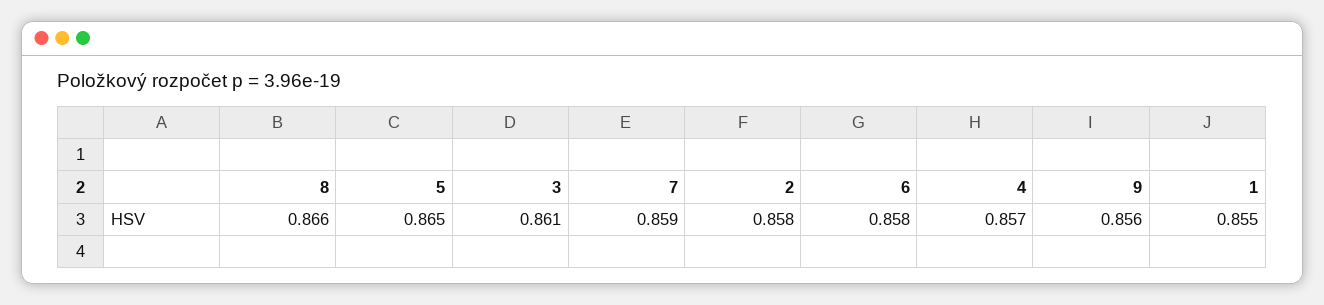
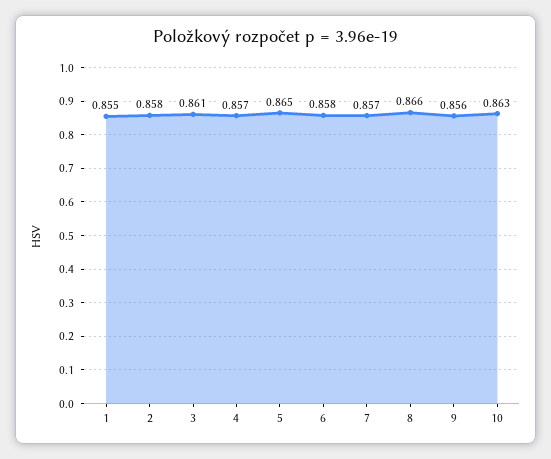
  {
    "8": 0.866,
    "5": 0.865,
    "3": 0.861,
-   "7": 0.859,
+   "7": 0.857,
    "2": 0.858,
    "6": 0.858,
    "4": 0.857,
    "9": 0.856,
-   "1": 0.855
+   "1": 0.855,
+   "10": 0.863
  }

